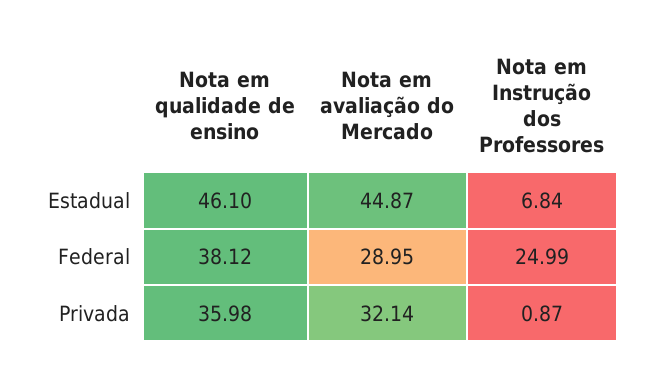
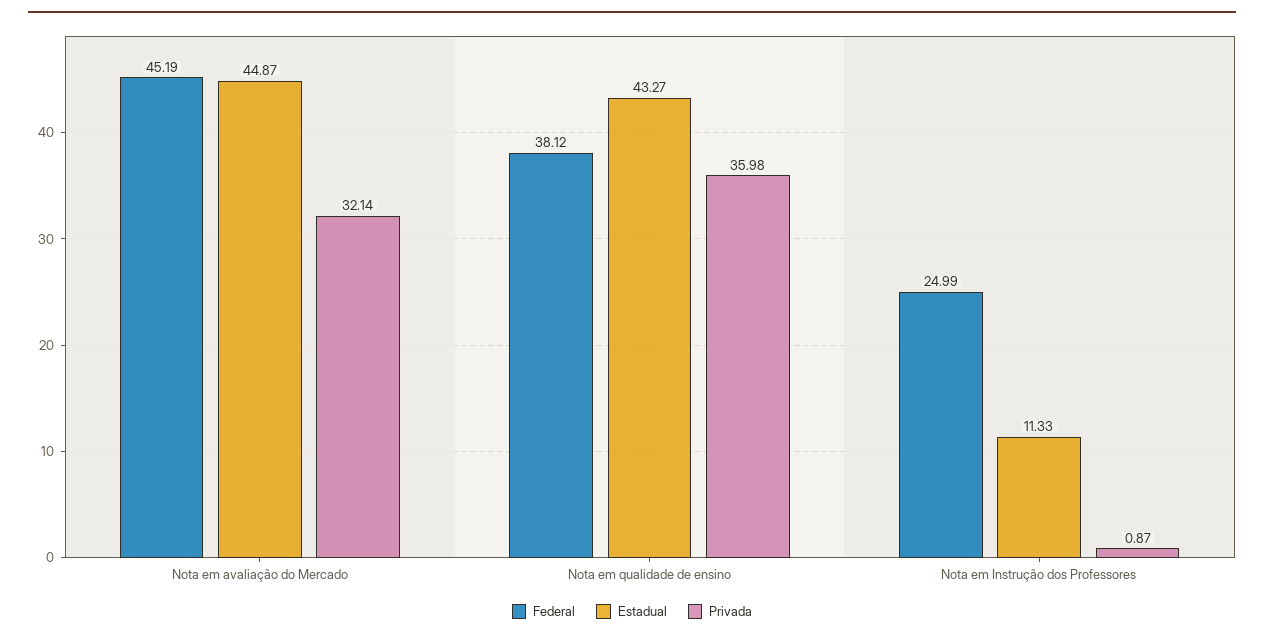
  {
    "Estadual": {
-     "Nota em qualidade de ensino": 46.1,
+     "Nota em qualidade de ensino": 43.27,
      "Nota em avaliação do Mercado": 44.87,
-     "Nota em Instrução dos Professores": 6.84
+     "Nota em Instrução dos Professores": 11.33
    },
    "Federal": {
      "Nota em qualidade de ensino": 38.12,
-     "Nota em avaliação do Mercado": 28.95,
+     "Nota em avaliação do Mercado": 45.19,
      "Nota em Instrução dos Professores": 24.99
    },
    "Privada": {
      "Nota em qualidade de ensino": 35.98,
      "Nota em avaliação do Mercado": 32.14,
      "Nota em Instrução dos Professores": 0.87
    }
  }

